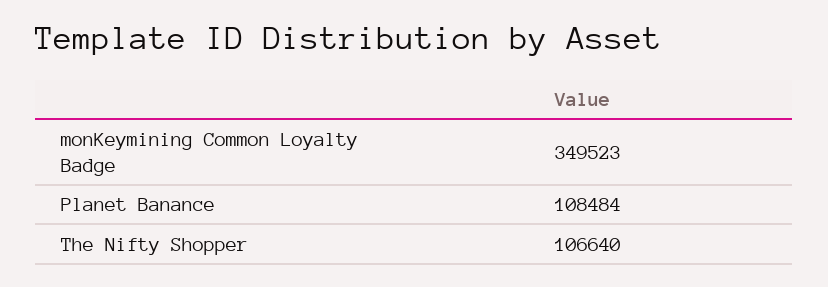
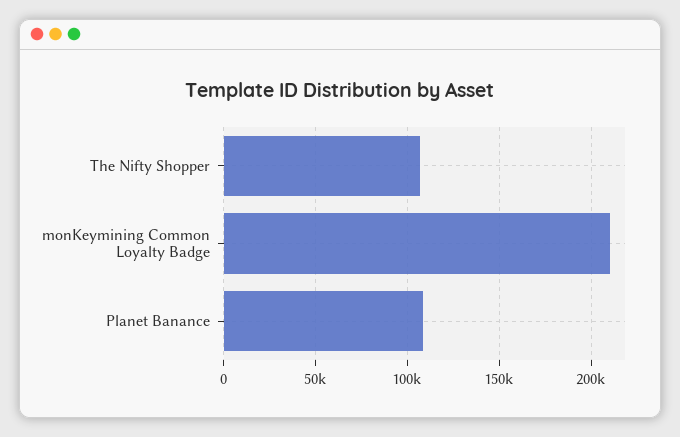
  {
-   "monKeymining Common Loyalty Badge": 349523,
+   "monKeymining Common Loyalty Badge": 210000,
    "Planet Banance": 108484,
    "The Nifty Shopper": 106640
  }

